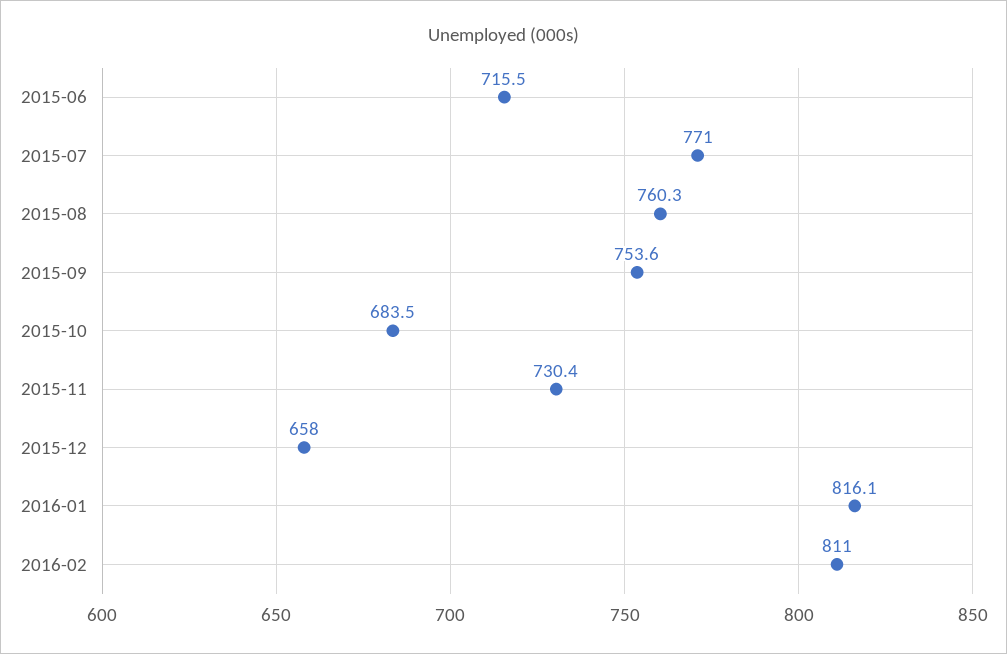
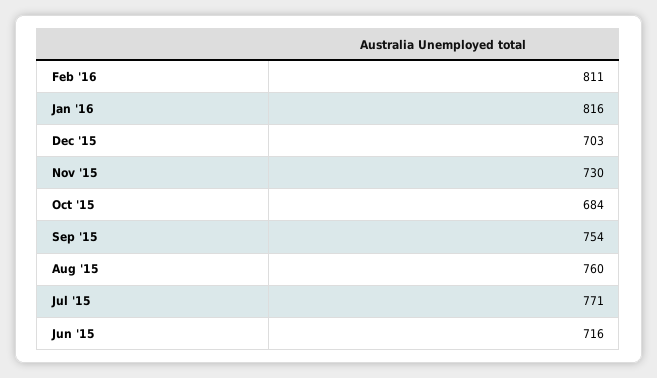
  {
    "2015-06": 715.5,
    "2015-07": 771,
    "2015-08": 760.3,
    "2015-09": 753.6,
    "2015-10": 683.5,
    "2015-11": 730.4,
-   "2015-12": 658,
+   "2015-12": 703,
    "2016-01": 816.1,
    "2016-02": 811
  }

